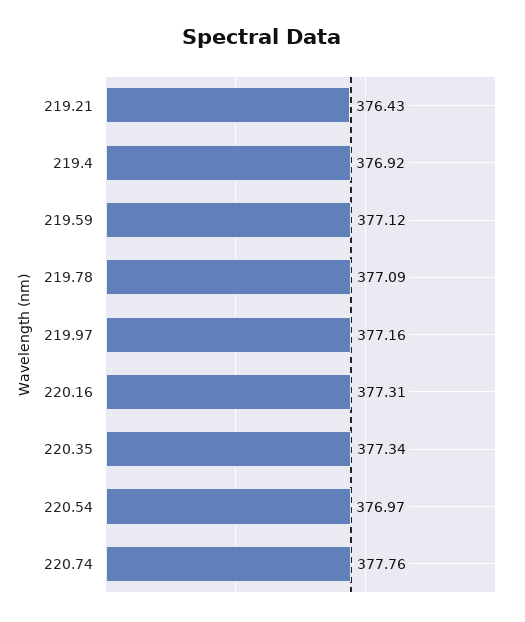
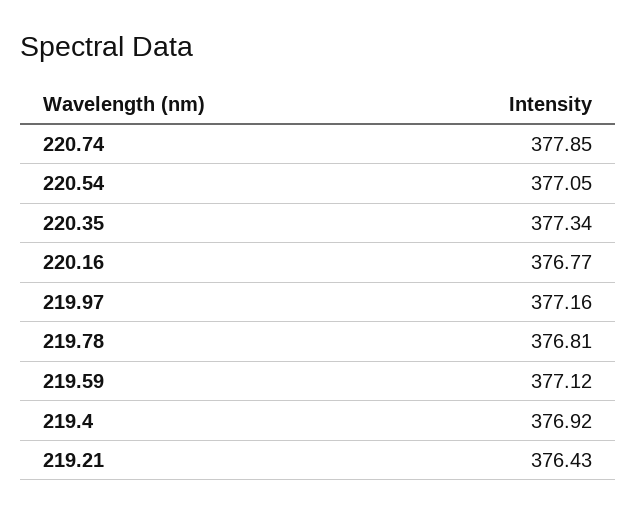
  {
    "219.21": 376.43,
    "219.4": 376.92,
    "219.59": 377.12,
-   "219.78": 377.09,
+   "219.78": 376.81,
    "219.97": 377.16,
-   "220.16": 377.31,
+   "220.16": 376.77,
    "220.35": 377.34,
-   "220.54": 376.97,
+   "220.54": 377.05,
-   "220.74": 377.76
+   "220.74": 377.85
  }

